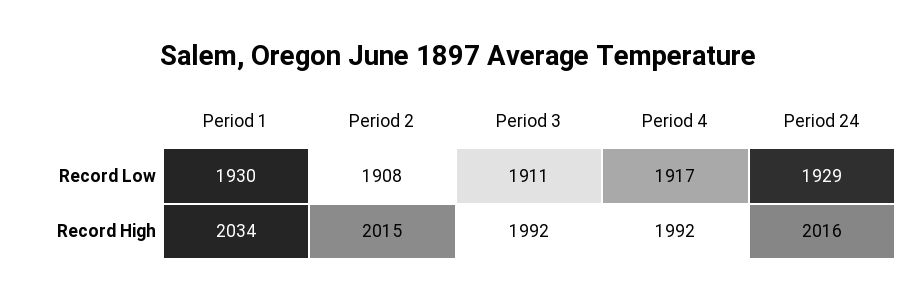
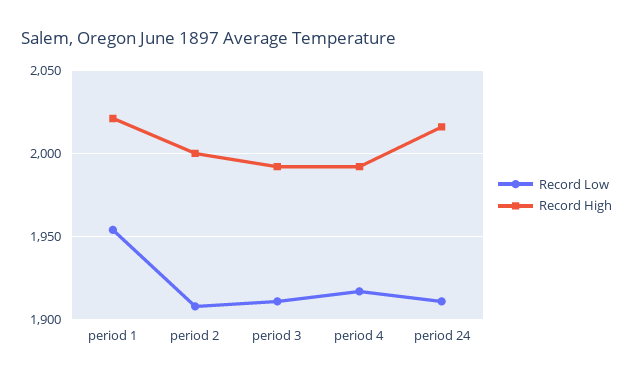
  {
    "Record Low": {
-     "Period 1": 1930,
+     "Period 1": 1955,
      "Period 2": 1908,
      "Period 3": 1911,
      "Period 4": 1917,
-     "Period 24": 1929
+     "Period 24": 1910
    },
    "Record High": {
-     "Period 1": 2034,
+     "Period 1": 2020,
-     "Period 2": 2015,
+     "Period 2": 2000,
      "Period 3": 1992,
      "Period 4": 1992,
      "Period 24": 2016
    }
  }

